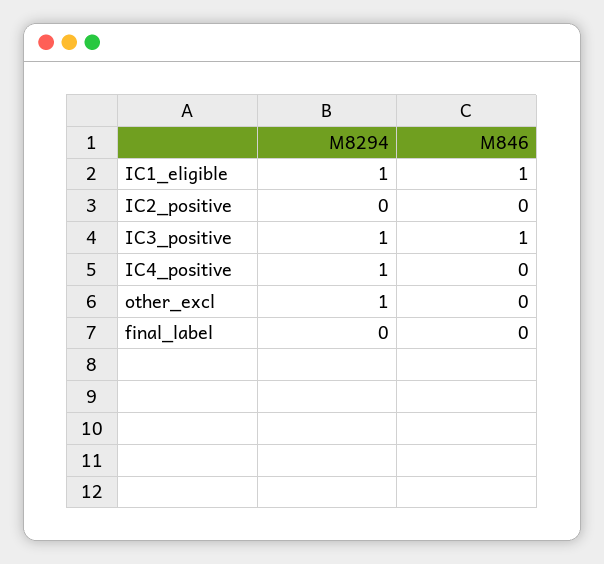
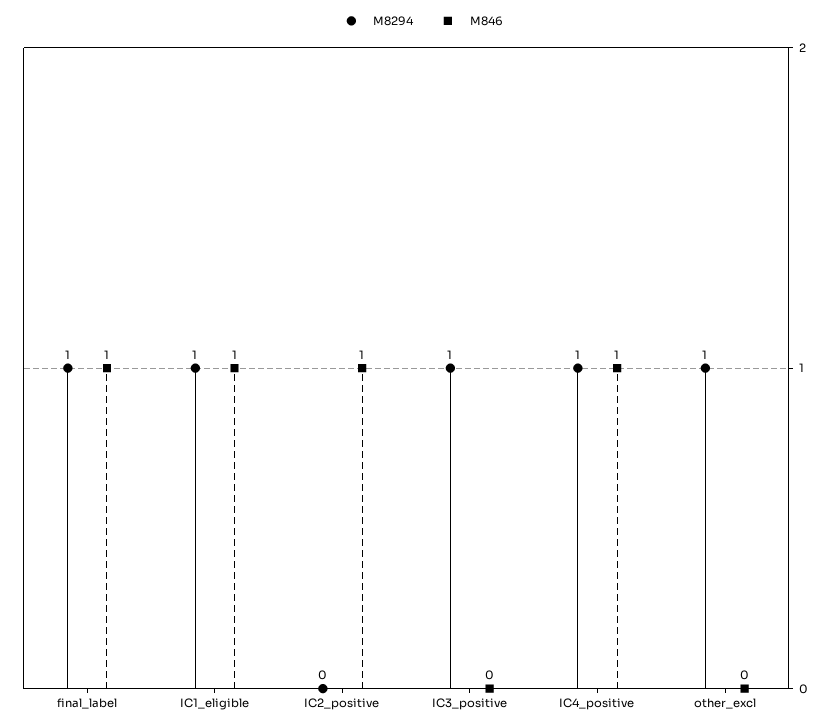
  {
    "M8294": {
      "IC1_eligible": 1,
      "IC2_positive": 0,
      "IC3_positive": 1,
      "IC4_positive": 1,
      "other_excl": 1,
-     "final_label": 0
+     "final_label": 1
    },
    "M846": {
      "IC1_eligible": 1,
-     "IC2_positive": 0,
+     "IC2_positive": 1,
-     "IC3_positive": 1,
+     "IC3_positive": 0,
-     "IC4_positive": 0,
+     "IC4_positive": 1,
      "other_excl": 0,
-     "final_label": 0
+     "final_label": 1
    }
  }

